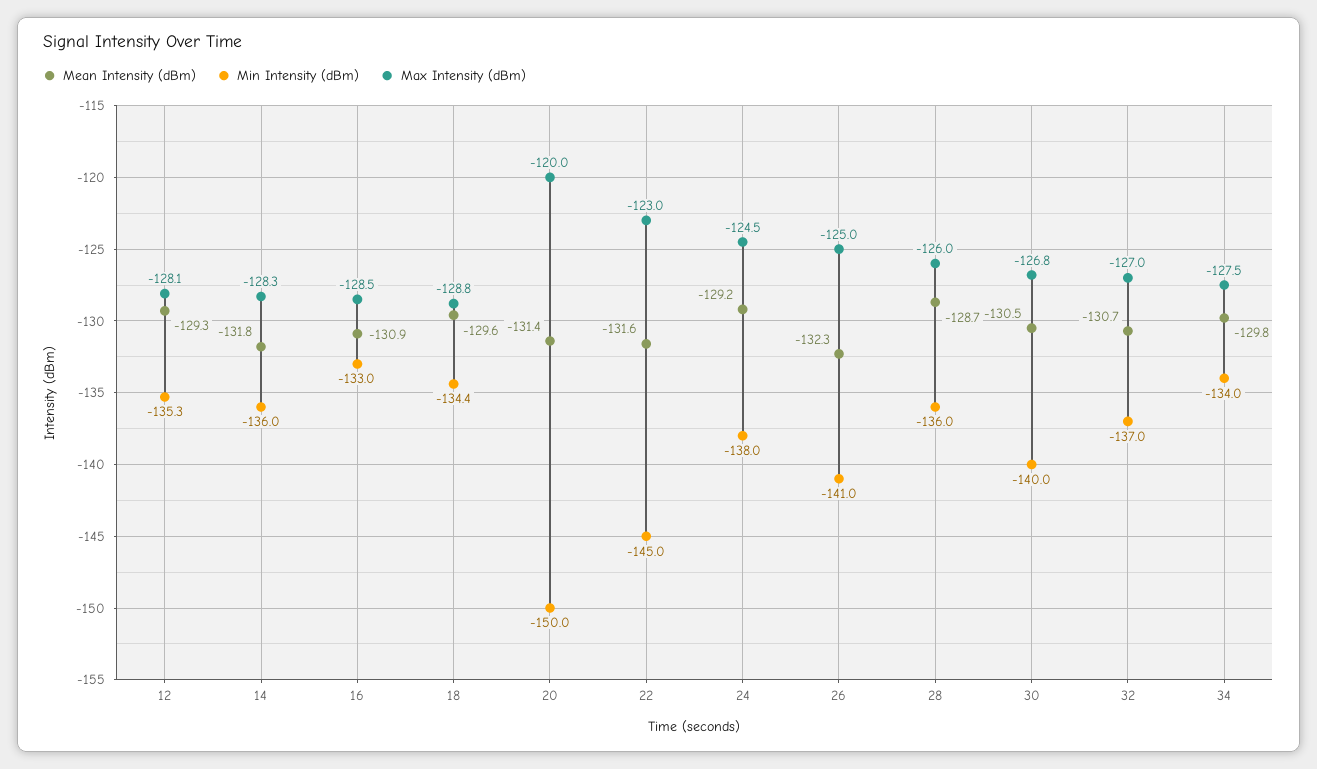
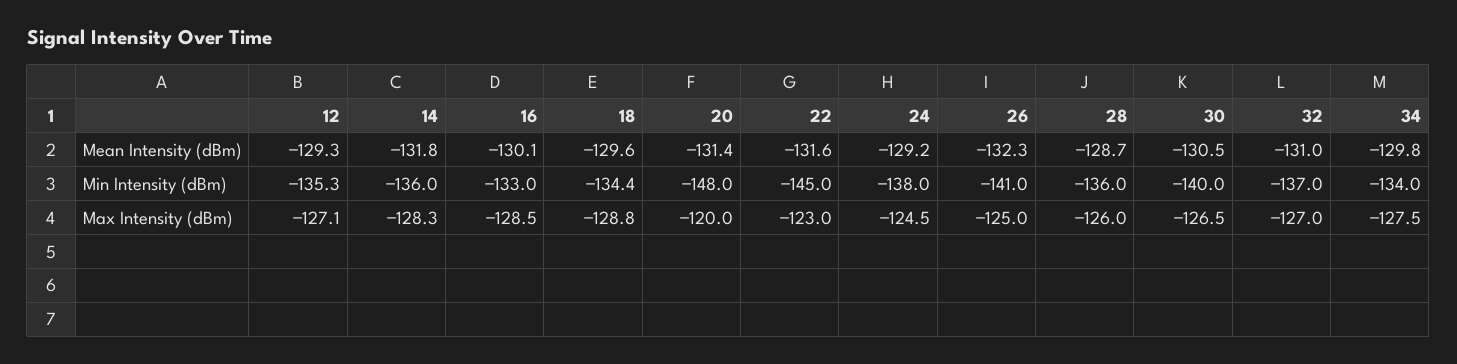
  {
    "Mean Intensity (dBm)": {
      "12": -129.3,
      "14": -131.8,
-     "16": -130.9,
+     "16": -130.1,
      "18": -129.6,
      "20": -131.4,
      "22": -131.6,
      "24": -129.2,
      "26": -132.3,
      "28": -128.7,
      "30": -130.5,
-     "32": -130.7,
+     "32": -131,
      "34": -129.8
    },
    "Min Intensity (dBm)": {
      "12": -135.3,
      "14": -136,
      "16": -133,
      "18": -134.4,
-     "20": -150,
+     "20": -148,
      "22": -145,
      "24": -138,
      "26": -141,
      "28": -136,
      "30": -140,
      "32": -137,
      "34": -134
    },
    "Max Intensity (dBm)": {
-     "12": -128.1,
+     "12": -127.1,
      "14": -128.3,
      "16": -128.5,
      "18": -128.8,
      "20": -120,
      "22": -123,
      "24": -124.5,
      "26": -125,
      "28": -126,
-     "30": -126.8,
+     "30": -126.5,
      "32": -127,
      "34": -127.5
    }
  }

